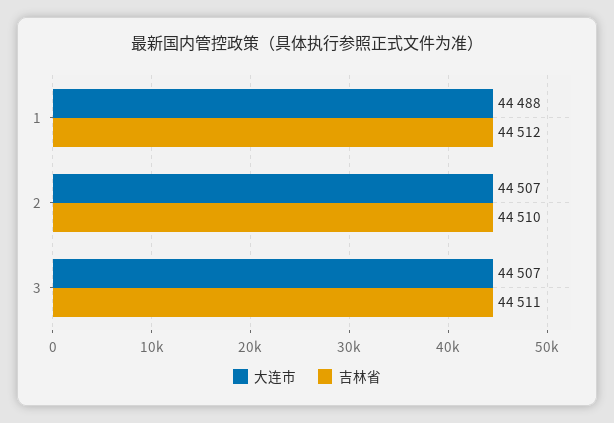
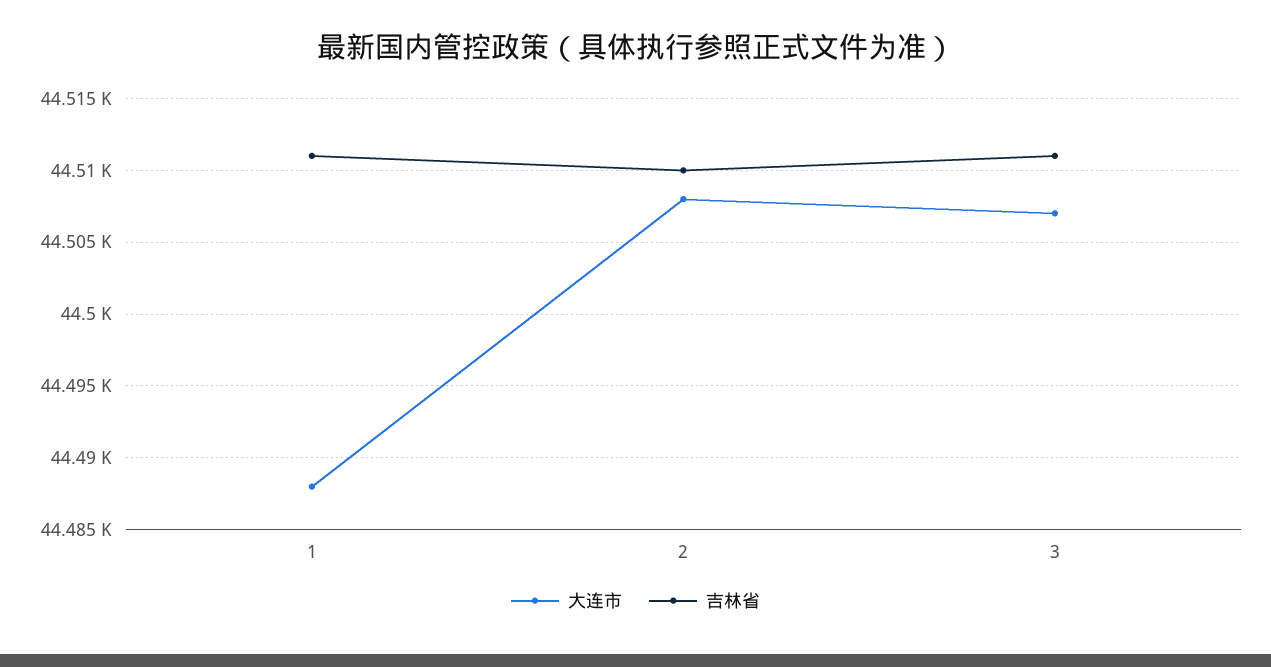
  {
    "大连市": {
      "1": 44488,
-     "2": 44507,
+     "2": 44508,
      "3": 44507
    },
    "吉林省": {
-     "1": 44512,
+     "1": 44511,
      "2": 44510,
      "3": 44511
    }
  }

